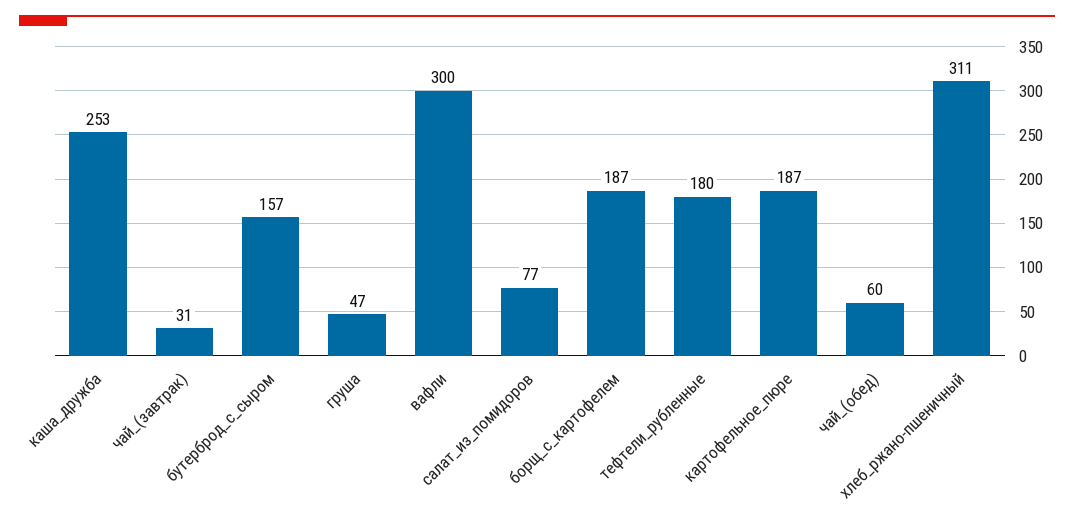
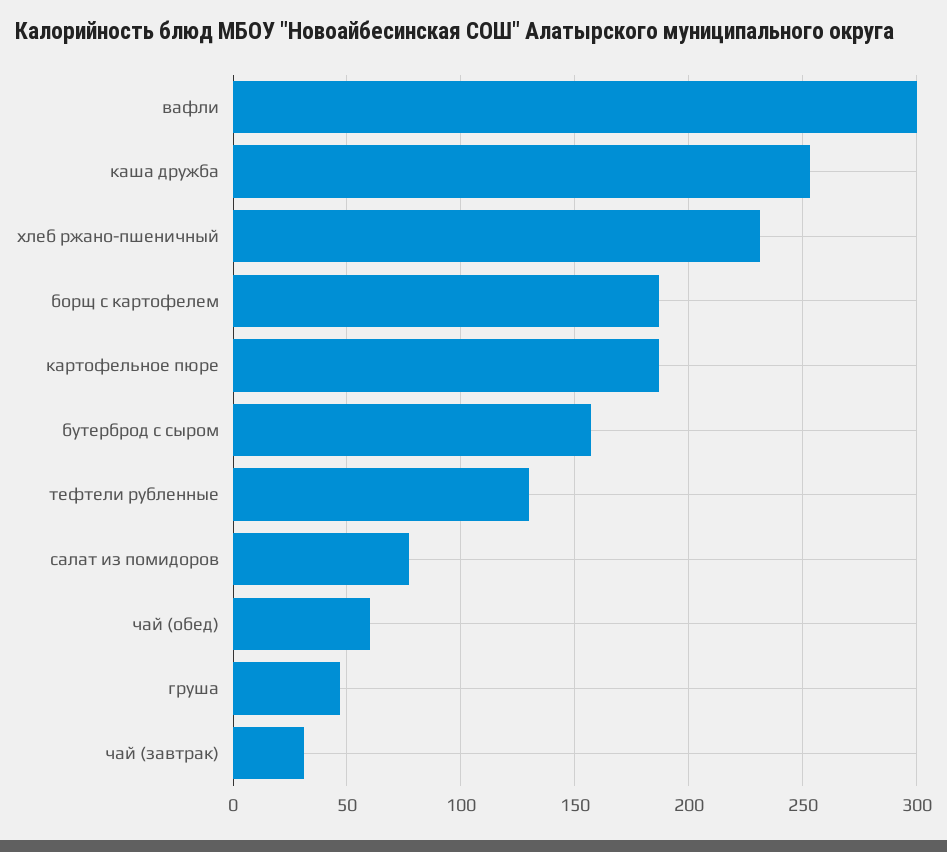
  {
    "каша_дружба": 253,
    "чай_(завтрак)": 31,
    "бутерброд_с_сыром": 157,
    "груша": 47,
    "вафли": 300,
    "салат_из_помидоров": 77,
    "борщ_с_картофелем": 187,
-   "тефтели_рубленные": 180,
+   "тефтели_рубленные": 130,
    "картофельное_пюре": 187,
    "чай_(обед)": 60,
-   "хлеб_ржано-пшеничный": 311
+   "хлеб_ржано-пшеничный": 230
  }

